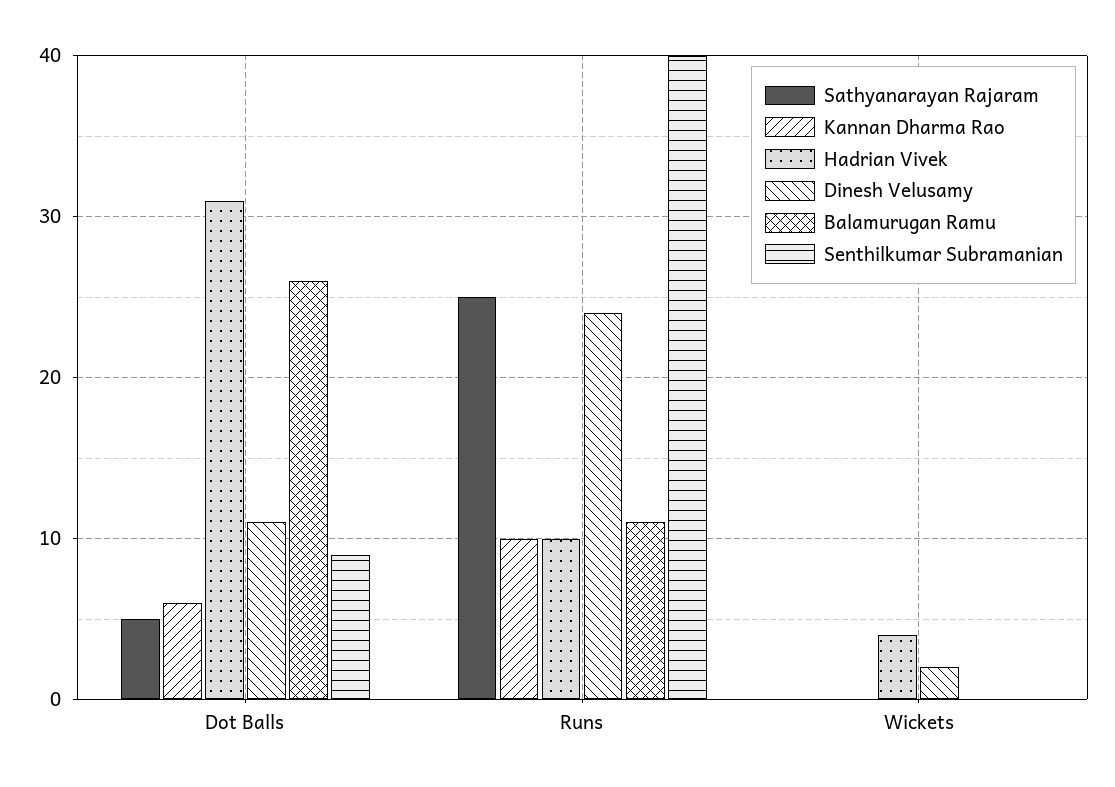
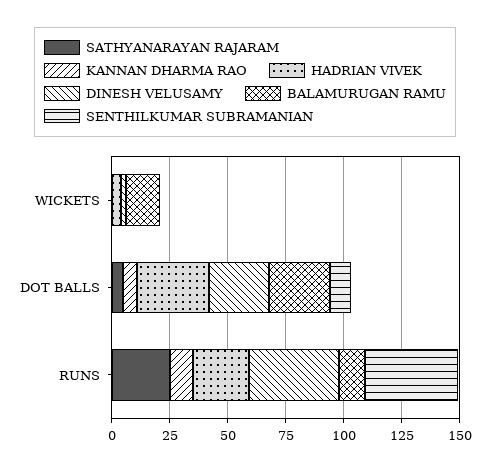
  {
    "Sathyanarayan Rajaram": {
      "Dot Balls": 5,
      "Runs": 25,
      "Wickets": 0
    },
    "Kannan Dharma Rao": {
      "Dot Balls": 6,
      "Runs": 10,
      "Wickets": 0
    },
    "Hadrian Vivek": {
      "Dot Balls": 31,
-     "Runs": 10,
+     "Runs": 25,
      "Wickets": 4
    },
    "Dinesh Velusamy": {
-     "Dot Balls": 11,
+     "Dot Balls": 25,
-     "Runs": 24,
+     "Runs": 40,
      "Wickets": 2
    },
    "Balamurugan Ramu": {
      "Dot Balls": 26,
      "Runs": 11,
-     "Wickets": 0
+     "Wickets": 15
    },
    "Senthilkumar Subramanian": {
      "Dot Balls": 9,
      "Runs": 40,
      "Wickets": 0
    }
  }

